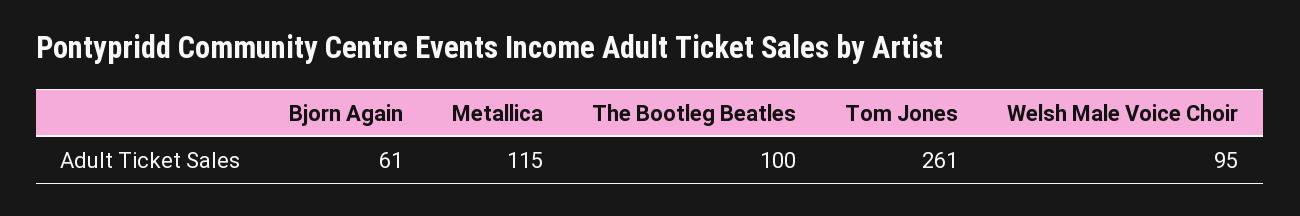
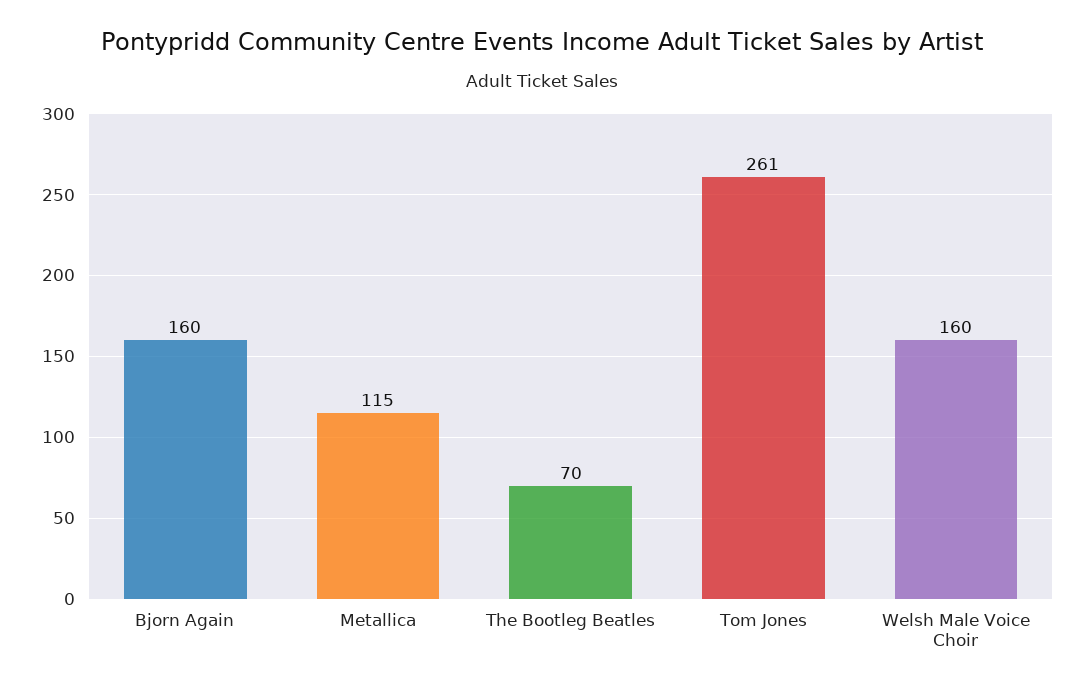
  {
-   "Bjorn Again": 61,
+   "Bjorn Again": 160,
    "Metallica": 115,
-   "The Bootleg Beatles": 100,
+   "The Bootleg Beatles": 70,
    "Tom Jones": 261,
-   "Welsh Male Voice Choir": 95
+   "Welsh Male Voice Choir": 160
  }

